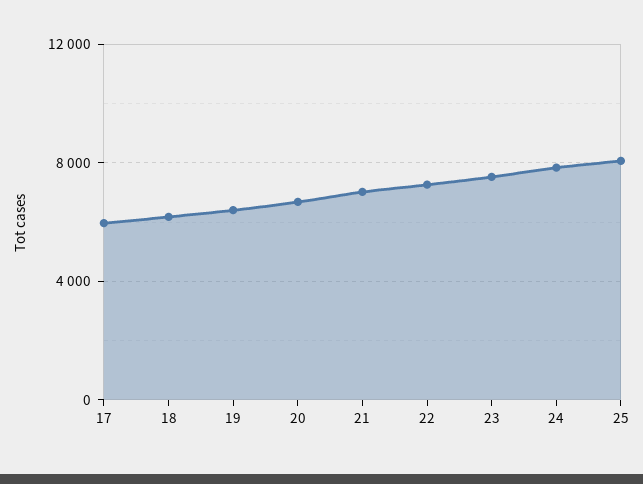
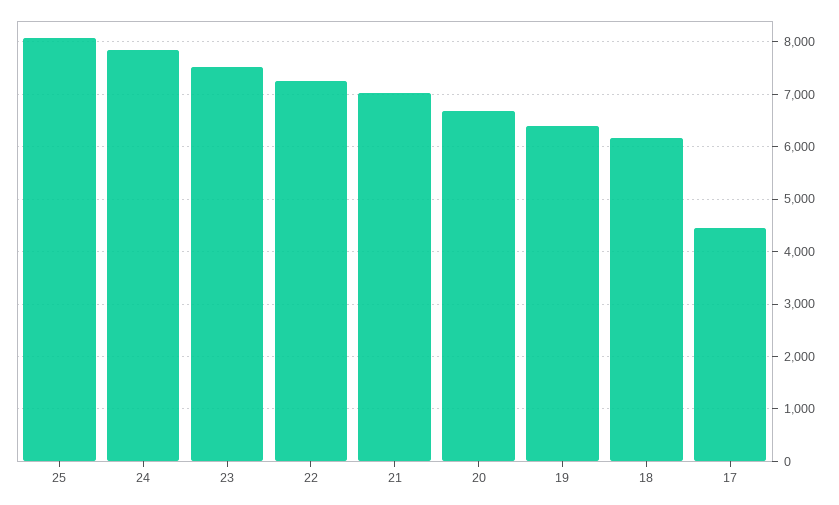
  {
-   "17": 6000,
+   "17": 4400,
    "18": 6200,
    "19": 6400,
    "20": 6600,
    "21": 7000,
    "22": 7200,
    "23": 7600,
    "24": 7800,
    "25": 8000
  }

